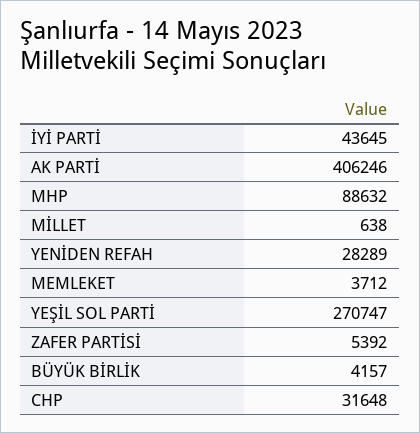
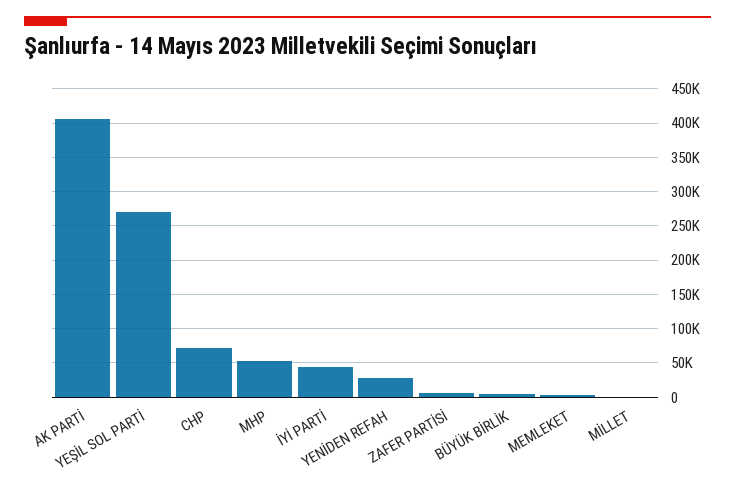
  {
    "İYİ PARTİ": 43645,
    "AK PARTİ": 406246,
-   "MHP": 88632,
+   "MHP": 50000,
    "MİLLET": 638,
    "YENİDEN REFAH": 28289,
    "MEMLEKET": 3712,
    "YEŞİL SOL PARTİ": 270747,
    "ZAFER PARTİSİ": 5392,
    "BÜYÜK BİRLİK": 4157,
-   "CHP": 31648
+   "CHP": 70000
  }

